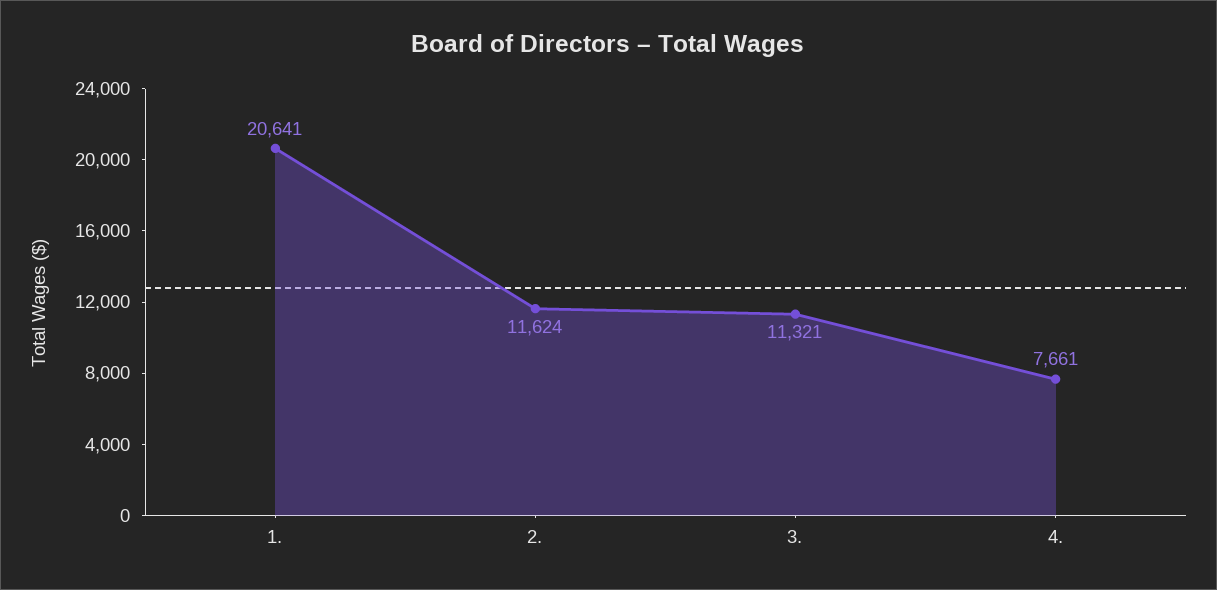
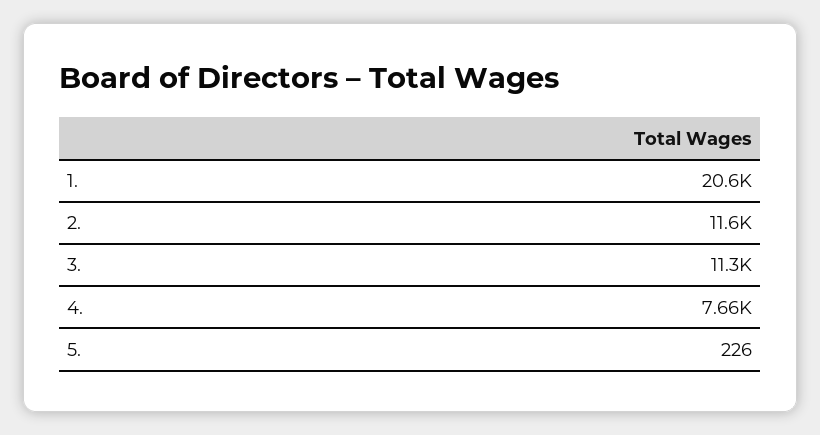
  {
    "1.": 20641,
    "2.": 11624,
    "3.": 11321,
-   "4.": 7661
+   "4.": 7661,
+   "5.": 226
  }

